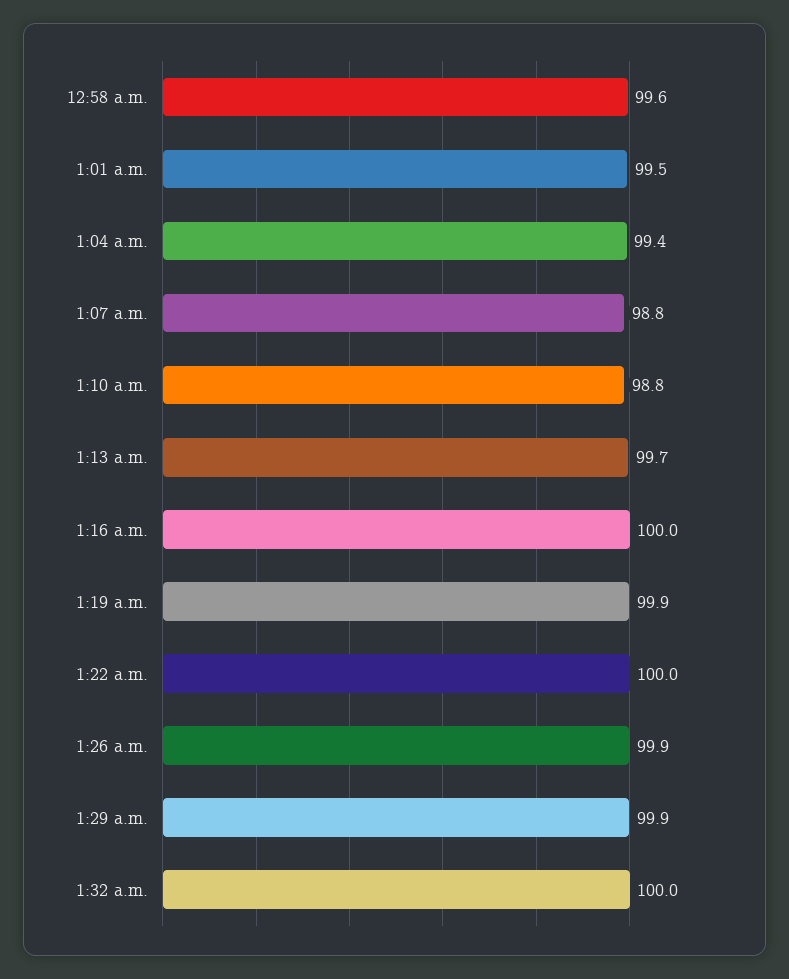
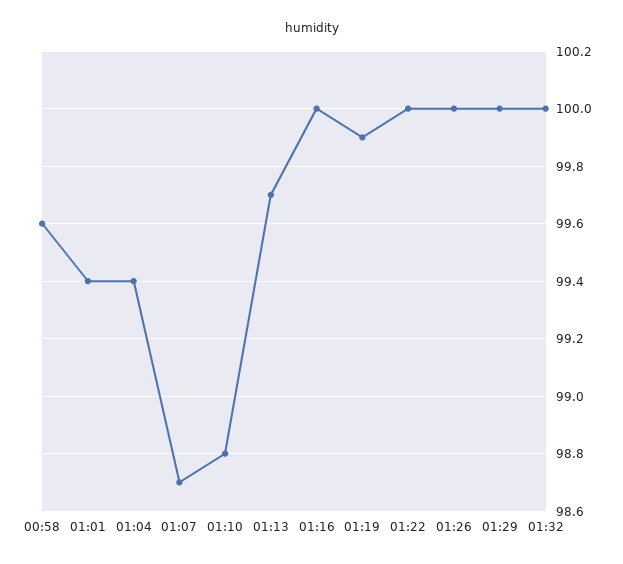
  {
    "12:58 a.m.": 99.6,
-   "1:01 a.m.": 99.5,
+   "1:01 a.m.": 99.4,
    "1:04 a.m.": 99.4,
-   "1:07 a.m.": 98.8,
+   "1:07 a.m.": 98.7,
    "1:10 a.m.": 98.8,
    "1:13 a.m.": 99.7,
    "1:16 a.m.": 100,
    "1:19 a.m.": 99.9,
    "1:22 a.m.": 100,
-   "1:26 a.m.": 99.9,
+   "1:26 a.m.": 100,
-   "1:29 a.m.": 99.9,
+   "1:29 a.m.": 100,
    "1:32 a.m.": 100
  }

